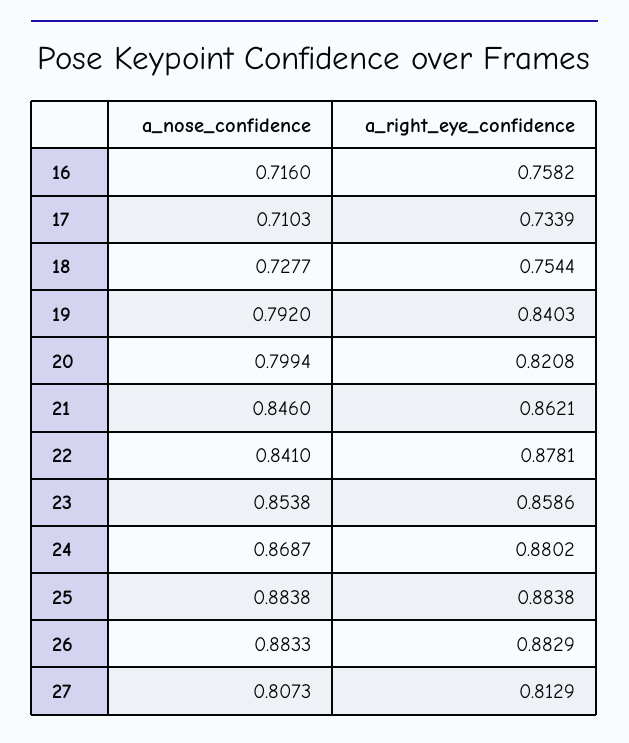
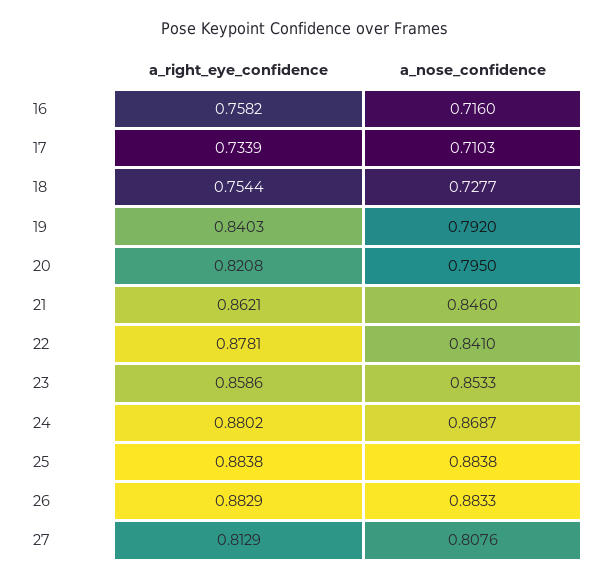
  {
    "a_nose_confidence": {
      "16": 0.716,
      "17": 0.7103,
      "18": 0.7277,
      "19": 0.792,
-     "20": 0.7994,
+     "20": 0.795,
      "21": 0.846,
      "22": 0.841,
-     "23": 0.8538,
+     "23": 0.8533,
      "24": 0.8687,
      "25": 0.8838,
      "26": 0.8833,
-     "27": 0.8073
+     "27": 0.8076
    },
    "a_right_eye_confidence": {
      "16": 0.7582,
      "17": 0.7339,
      "18": 0.7544,
      "19": 0.8403,
      "20": 0.8208,
      "21": 0.8621,
      "22": 0.8781,
      "23": 0.8586,
      "24": 0.8802,
      "25": 0.8838,
      "26": 0.8829,
      "27": 0.8129
    }
  }

